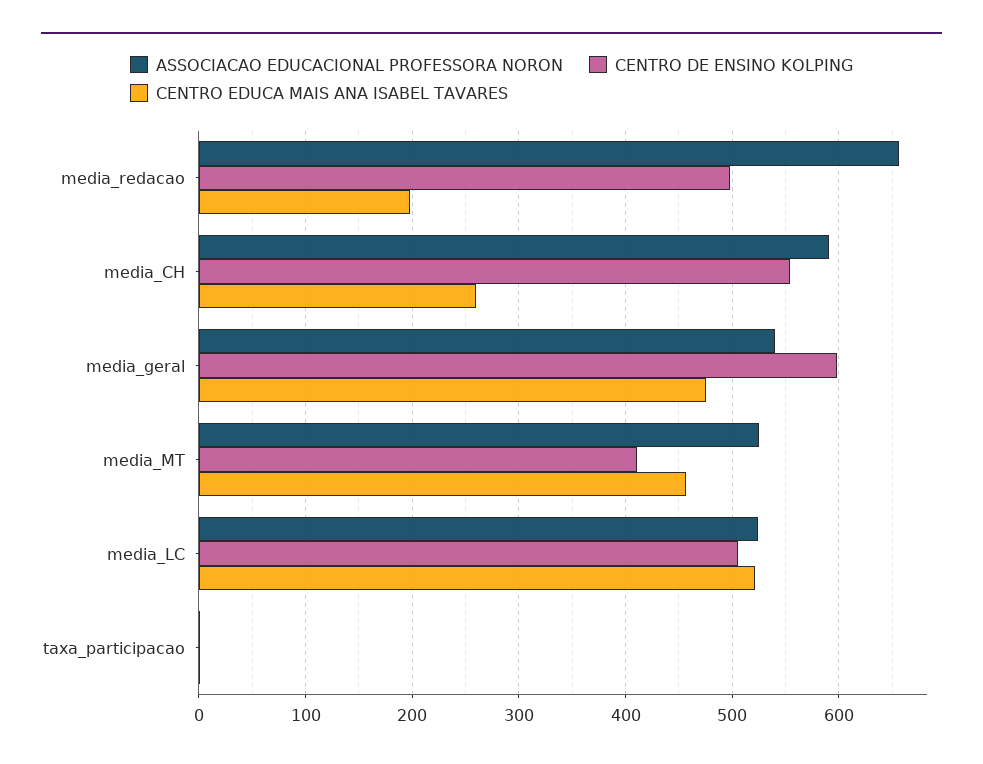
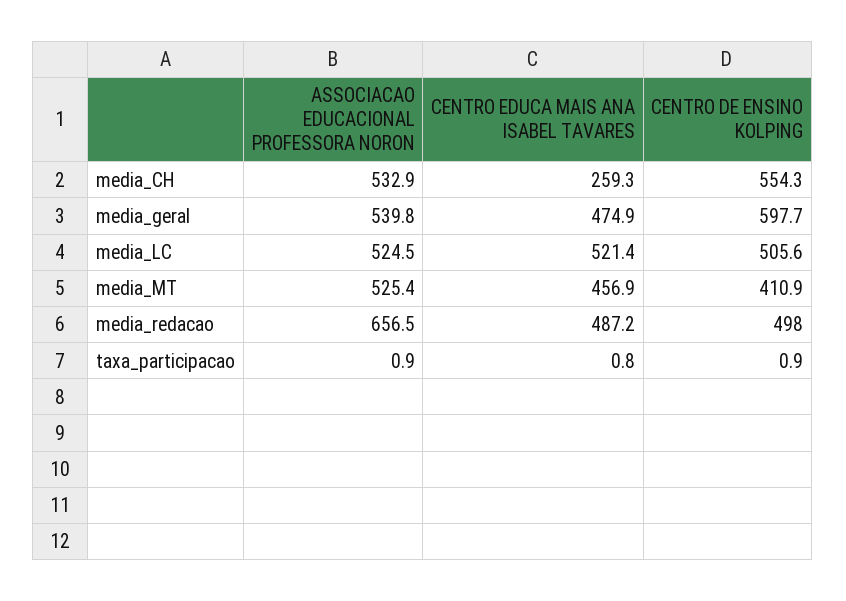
  {
    "ASSOCIACAO EDUCACIONAL PROFESSORA NORON": {
      "media_redacao": 656.5,
-     "media_CH": 590,
+     "media_CH": 532.9,
      "media_geral": 539.8,
      "media_MT": 525.4,
      "media_LC": 524.5,
      "taxa_participacao": 0.9
    },
    "CENTRO DE ENSINO KOLPING": {
      "media_redacao": 498,
      "media_CH": 554.3,
      "media_geral": 597.7,
      "media_MT": 410.9,
      "media_LC": 505.6,
      "taxa_participacao": 0.9
    },
    "CENTRO EDUCA MAIS ANA ISABEL TAVARES": {
-     "media_redacao": 200,
+     "media_redacao": 487.2,
      "media_CH": 259.3,
      "media_geral": 474.9,
      "media_MT": 456.9,
      "media_LC": 521.4,
      "taxa_participacao": 0.8
    }
  }

